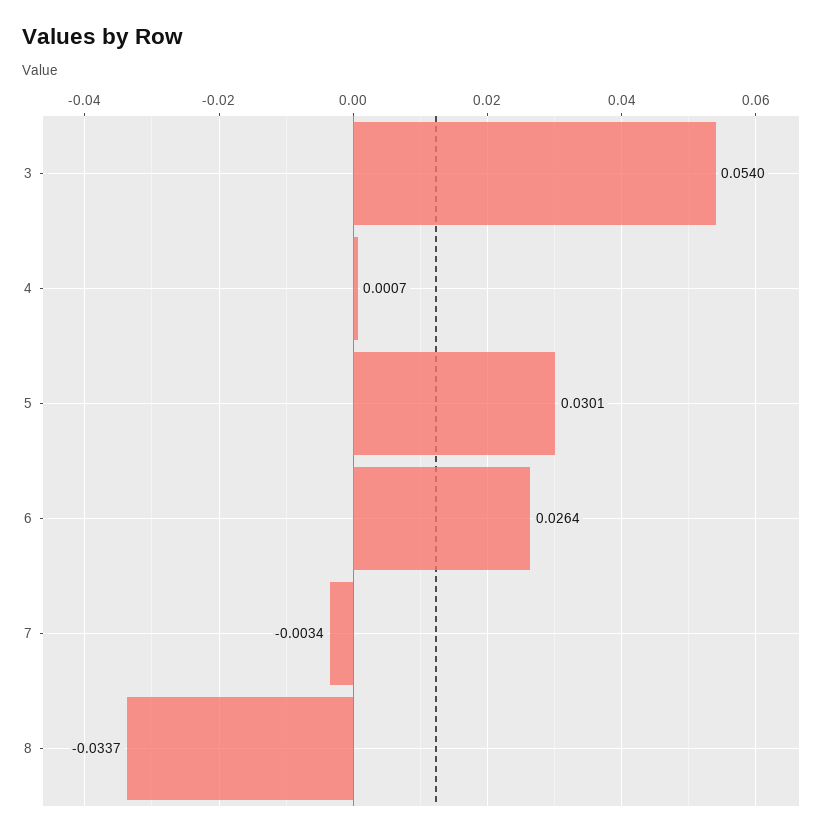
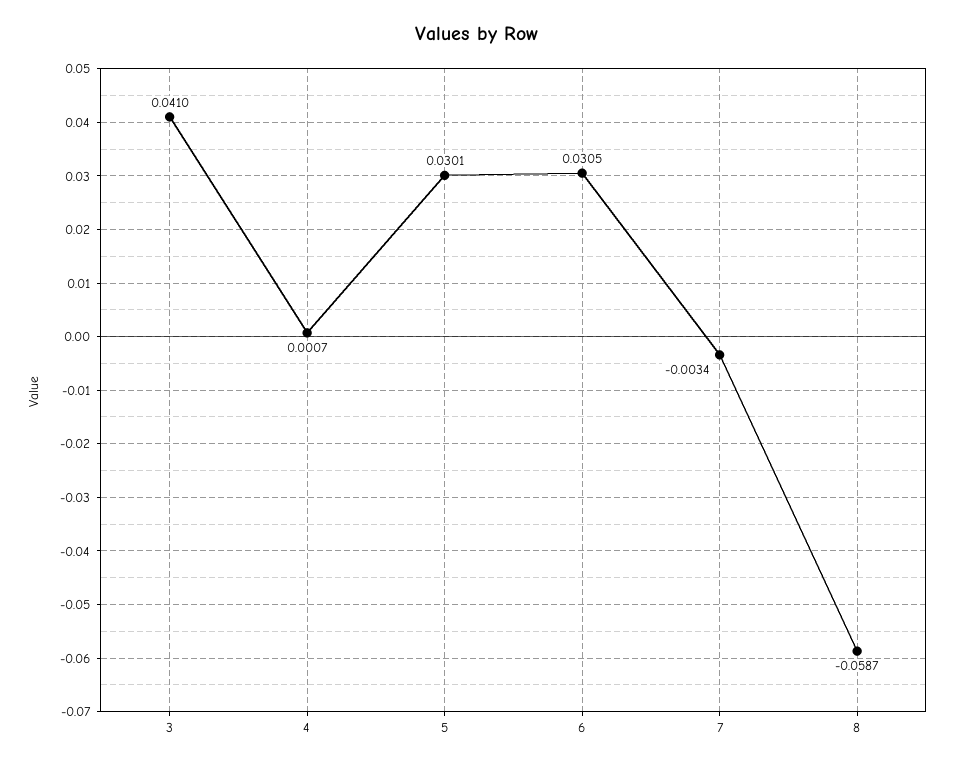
  {
-   "3": 0.054,
+   "3": 0.041,
    "4": 0.0007,
    "5": 0.0301,
-   "6": 0.0264,
+   "6": 0.0305,
    "7": -0.0034,
-   "8": -0.0337
+   "8": -0.0587
  }

